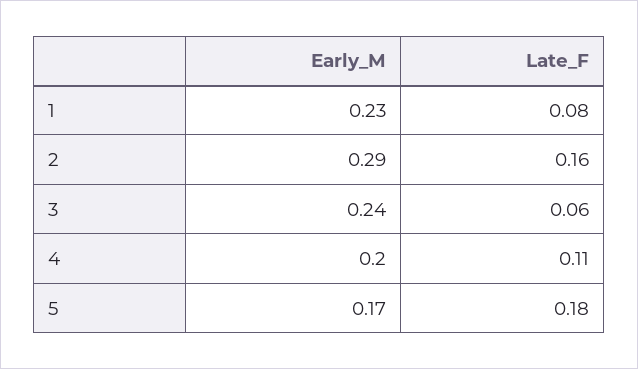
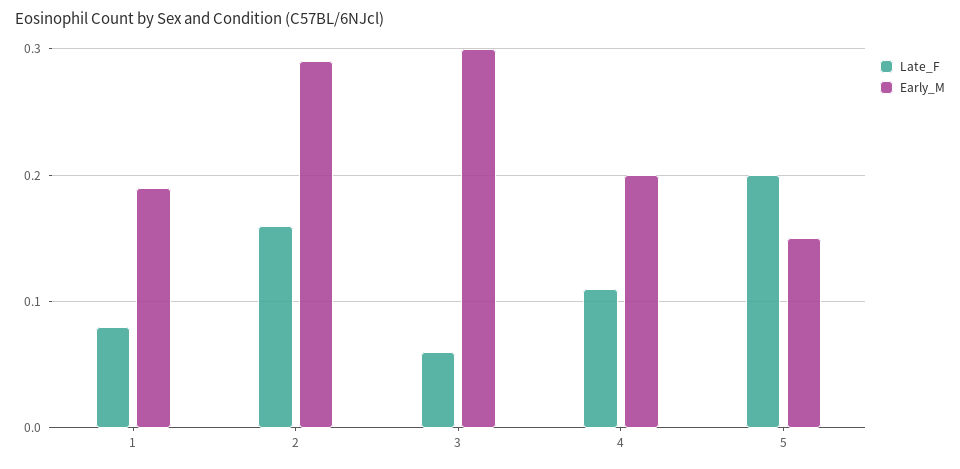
  {
    "Early_M": {
-     "1": 0.23,
+     "1": 0.19,
      "2": 0.29,
-     "3": 0.24,
+     "3": 0.3,
      "4": 0.2,
-     "5": 0.17
+     "5": 0.15
    },
    "Late_F": {
      "1": 0.08,
      "2": 0.16,
      "3": 0.06,
      "4": 0.11,
-     "5": 0.18
+     "5": 0.2
    }
  }

